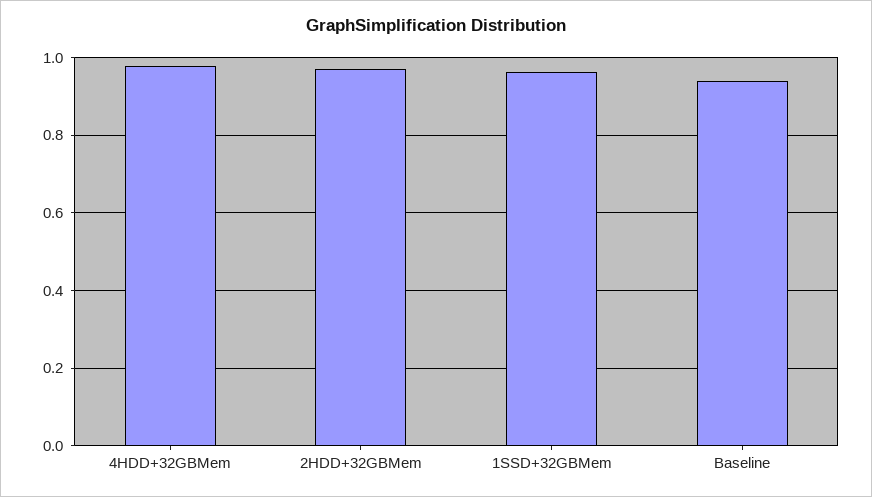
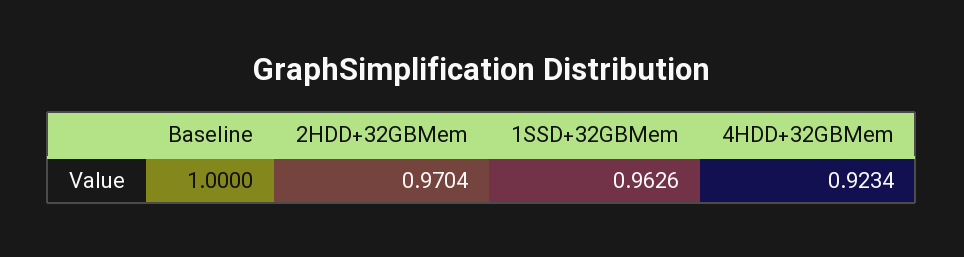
  {
-   "4HDD+32GBMem": 0.98,
+   "4HDD+32GBMem": 0.9234,
    "2HDD+32GBMem": 0.9704,
    "1SSD+32GBMem": 0.9626,
-   "Baseline": 0.94
+   "Baseline": 1
  }

